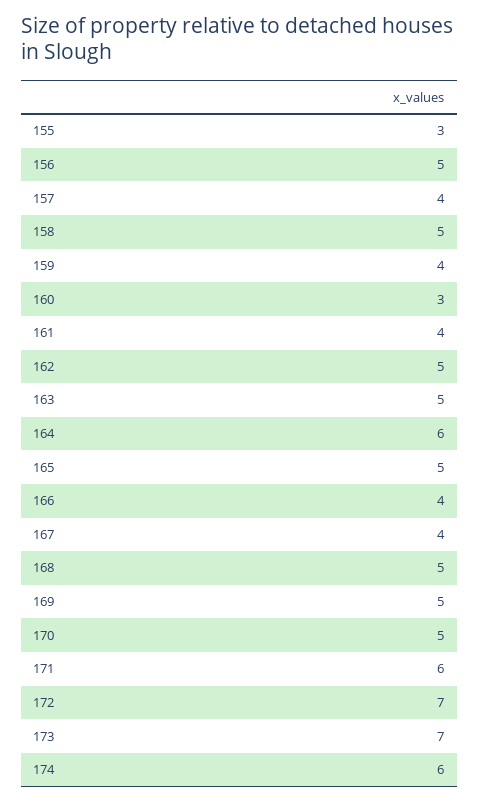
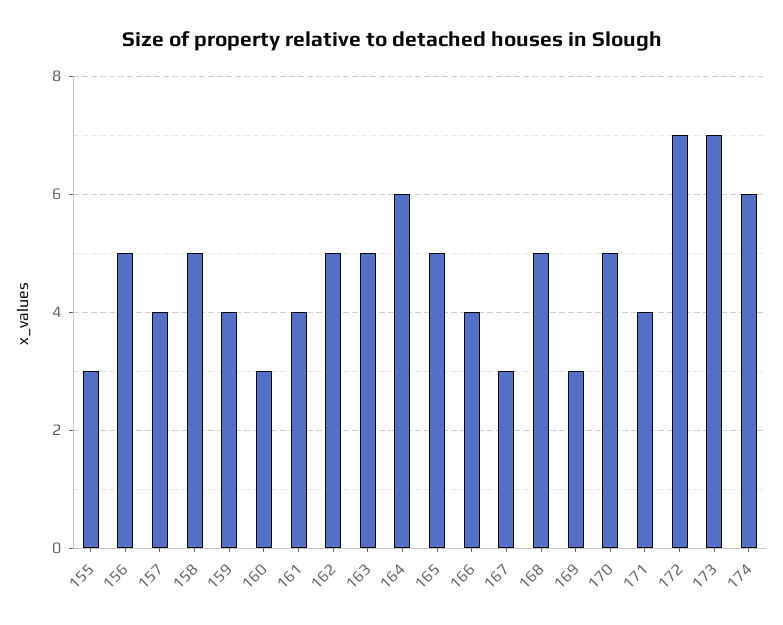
  {
    "155": 3,
    "156": 5,
    "157": 4,
    "158": 5,
    "159": 4,
    "160": 3,
    "161": 4,
    "162": 5,
    "163": 5,
    "164": 6,
    "165": 5,
    "166": 4,
-   "167": 4,
+   "167": 3,
    "168": 5,
-   "169": 5,
+   "169": 3,
    "170": 5,
-   "171": 6,
+   "171": 4,
    "172": 7,
    "173": 7,
    "174": 6
  }

